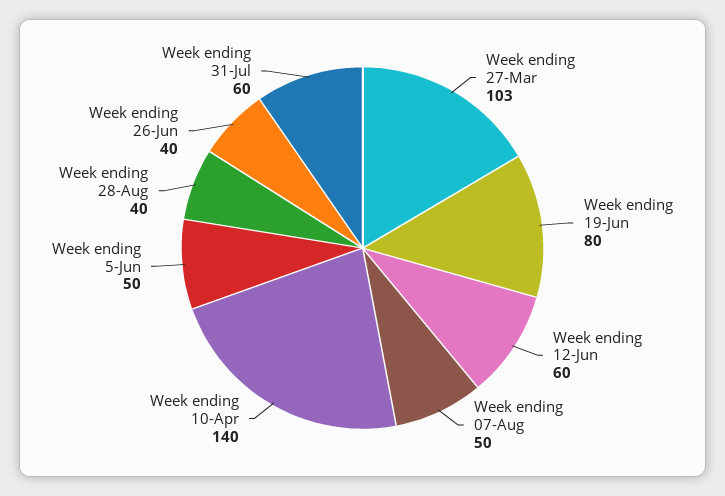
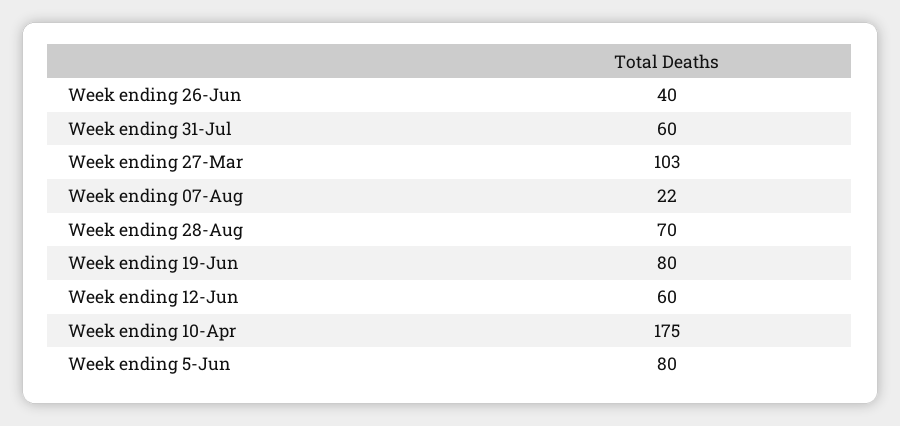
  {
    "Week ending 27-Mar": 103,
    "Week ending 19-Jun": 80,
    "Week ending 12-Jun": 60,
-   "Week ending 07-Aug": 50,
+   "Week ending 07-Aug": 22,
-   "Week ending 10-Apr": 140,
+   "Week ending 10-Apr": 175,
-   "Week ending 5-Jun": 50,
+   "Week ending 5-Jun": 80,
-   "Week ending 28-Aug": 40,
+   "Week ending 28-Aug": 70,
    "Week ending 26-Jun": 40,
    "Week ending 31-Jul": 60
  }

